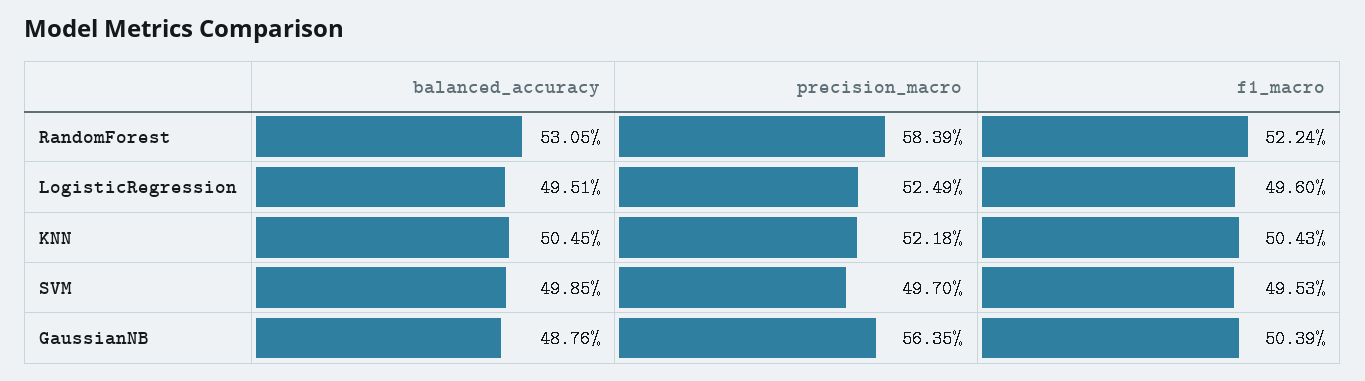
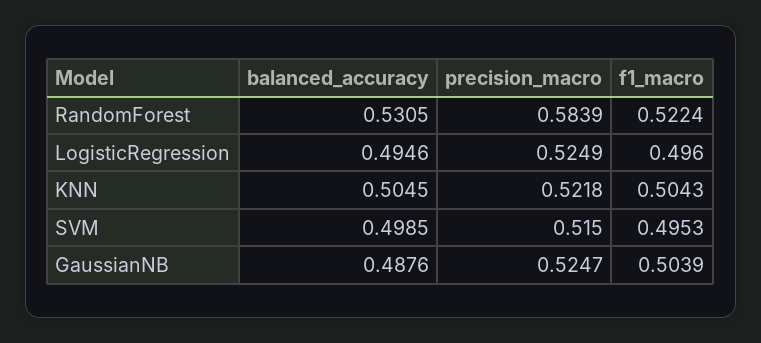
  {
    "balanced_accuracy": {
      "RandomForest": 0.5305,
-     "LogisticRegression": 0.4951,
+     "LogisticRegression": 0.4946,
      "KNN": 0.5045,
      "SVM": 0.4985,
      "GaussianNB": 0.4876
    },
    "precision_macro": {
      "RandomForest": 0.5839,
      "LogisticRegression": 0.5249,
      "KNN": 0.5218,
-     "SVM": 0.497,
+     "SVM": 0.515,
-     "GaussianNB": 0.5635
+     "GaussianNB": 0.5247
    },
    "f1_macro": {
      "RandomForest": 0.5224,
      "LogisticRegression": 0.496,
      "KNN": 0.5043,
      "SVM": 0.4953,
      "GaussianNB": 0.5039
    }
  }

